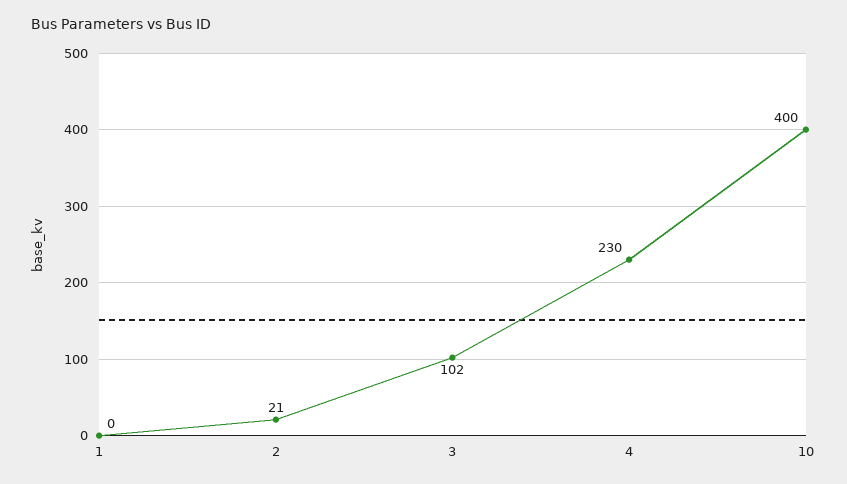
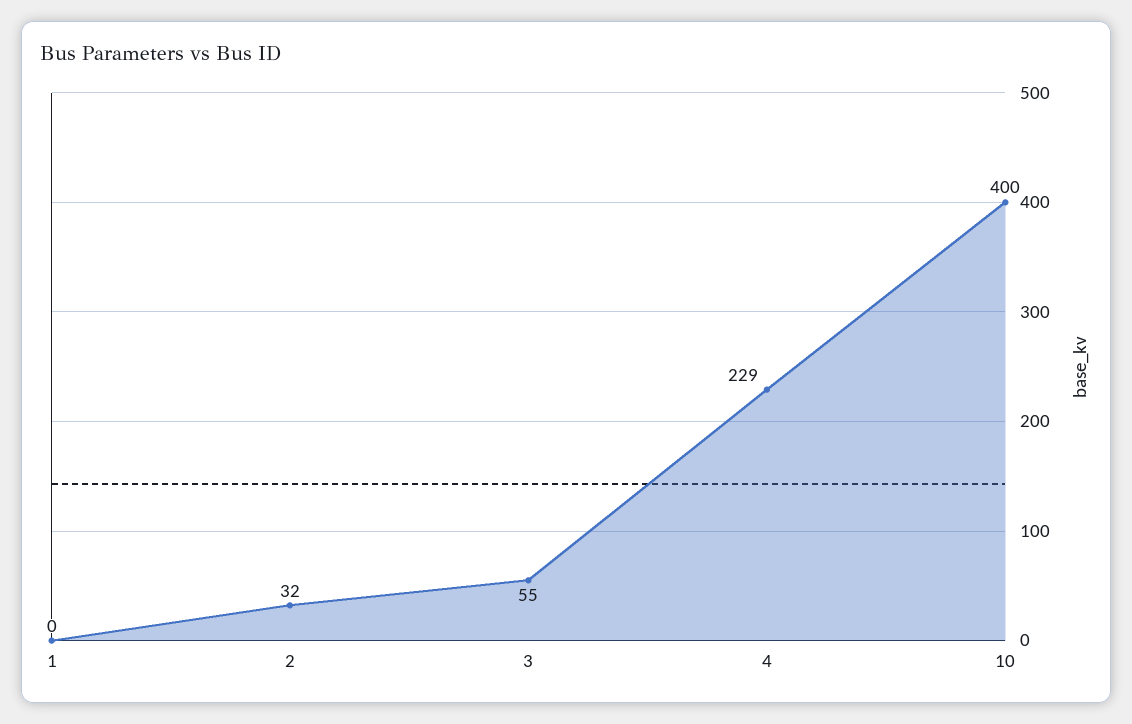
  {
    "1": 0,
-   "2": 21,
+   "2": 32,
-   "3": 102,
+   "3": 55,
-   "4": 230,
+   "4": 229,
    "10": 400
  }

